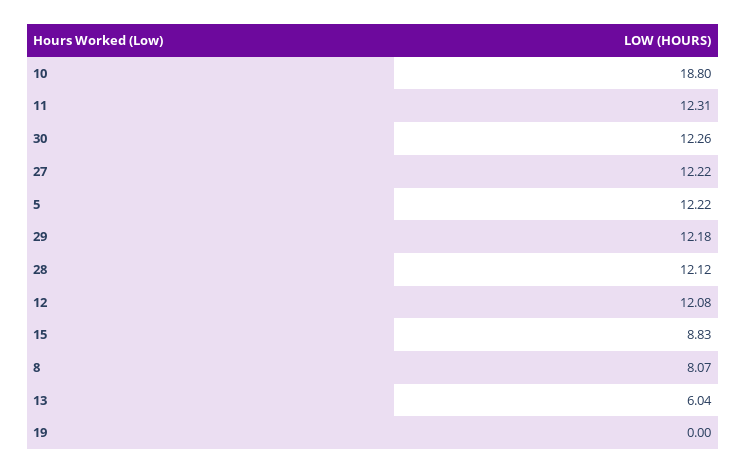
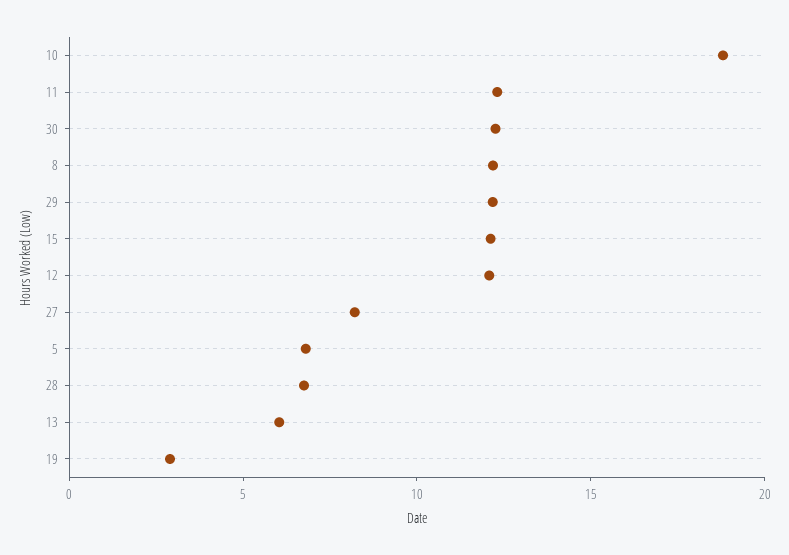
  {
    "10": 18.8,
    "11": 12.31,
    "30": 12.26,
-   "27": 12.22,
+   "27": 8,
-   "5": 12.22,
+   "5": 7,
    "29": 12.18,
-   "28": 12.12,
+   "28": 7,
    "12": 12.08,
-   "15": 8.83,
+   "15": 12,
-   "8": 8.07,
+   "8": 12,
    "13": 6.04,
-   "19": 0
+   "19": 3
  }

